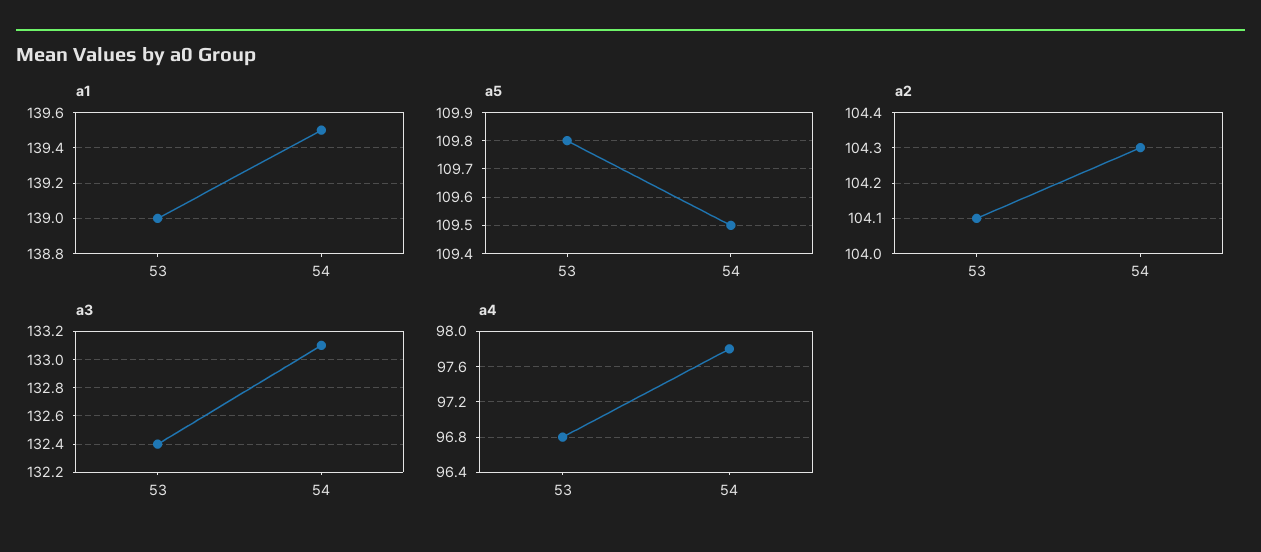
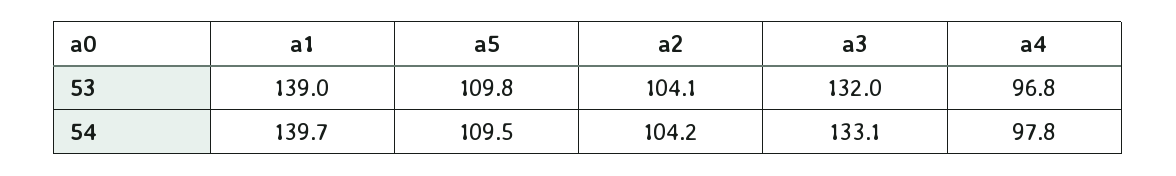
  {
    "a1": {
      "53": 139,
-     "54": 139.5
+     "54": 139.7
    },
    "a5": {
      "53": 109.8,
      "54": 109.5
    },
    "a2": {
      "53": 104.1,
-     "54": 104.3
+     "54": 104.2
    },
    "a3": {
-     "53": 132.4,
+     "53": 132,
      "54": 133.1
    },
    "a4": {
      "53": 96.8,
      "54": 97.8
    }
  }

